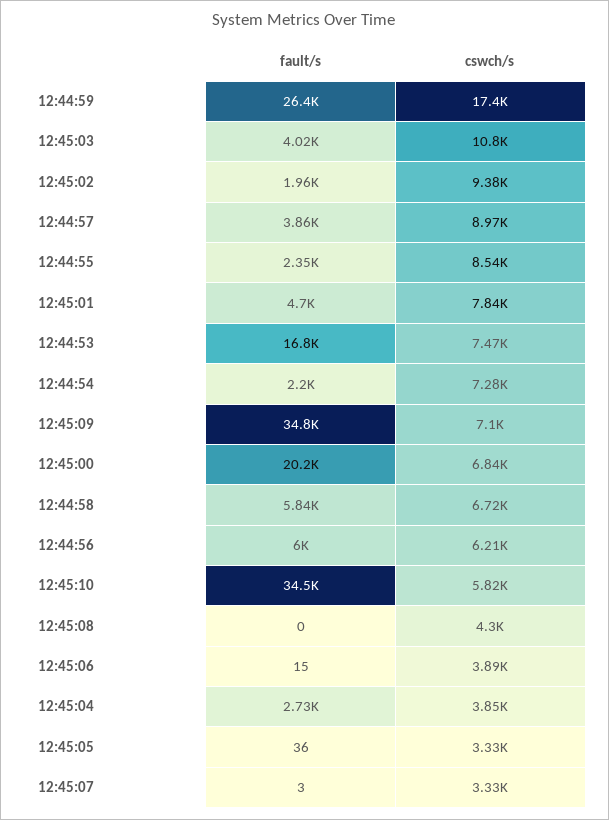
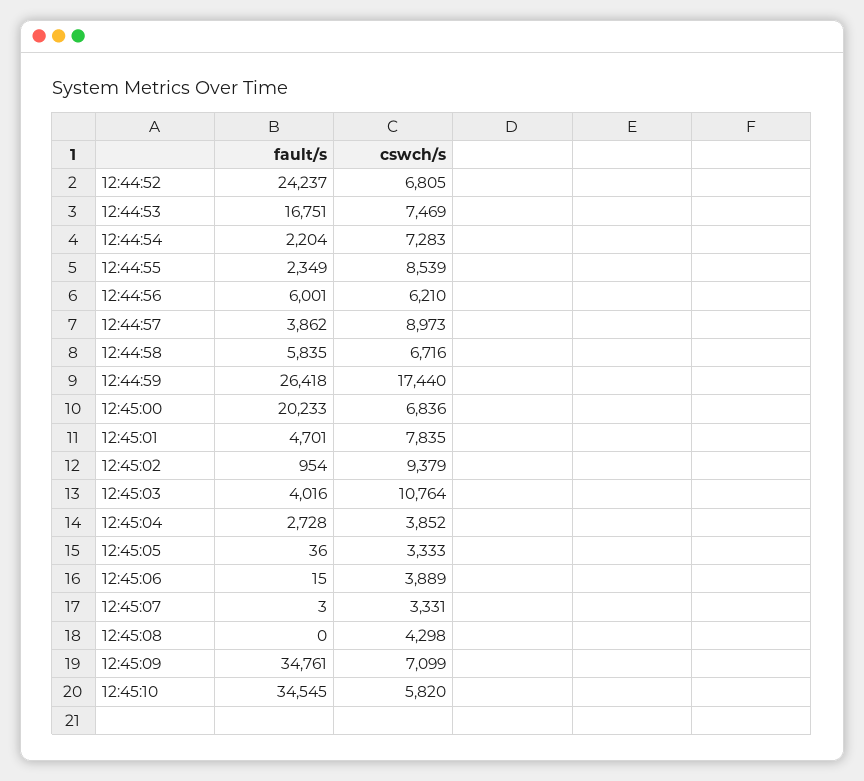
  {
    "fault/s": {
      "12:44:59": 26418,
      "12:45:03": 4016,
-     "12:45:02": 1960,
+     "12:45:02": 954,
      "12:44:57": 3862,
      "12:44:55": 2349,
      "12:45:01": 4701,
      "12:44:53": 16751,
      "12:44:54": 2204,
      "12:45:09": 34761,
      "12:45:00": 20233,
      "12:44:58": 5835,
      "12:44:56": 6001,
      "12:45:10": 34545,
      "12:45:08": 0,
      "12:45:06": 15,
      "12:45:04": 2728,
      "12:45:05": 36,
-     "12:45:07": 3
+     "12:45:07": 3,
+     "12:44:52": 24237
    },
    "cswch/s": {
      "12:44:59": 17440,
      "12:45:03": 10764,
      "12:45:02": 9379,
      "12:44:57": 8973,
      "12:44:55": 8539,
      "12:45:01": 7835,
      "12:44:53": 7469,
      "12:44:54": 7283,
      "12:45:09": 7099,
      "12:45:00": 6836,
      "12:44:58": 6716,
      "12:44:56": 6210,
      "12:45:10": 5820,
      "12:45:08": 4298,
      "12:45:06": 3889,
      "12:45:04": 3852,
      "12:45:05": 3333,
-     "12:45:07": 3331
+     "12:45:07": 3331,
+     "12:44:52": 6805
    }
  }

